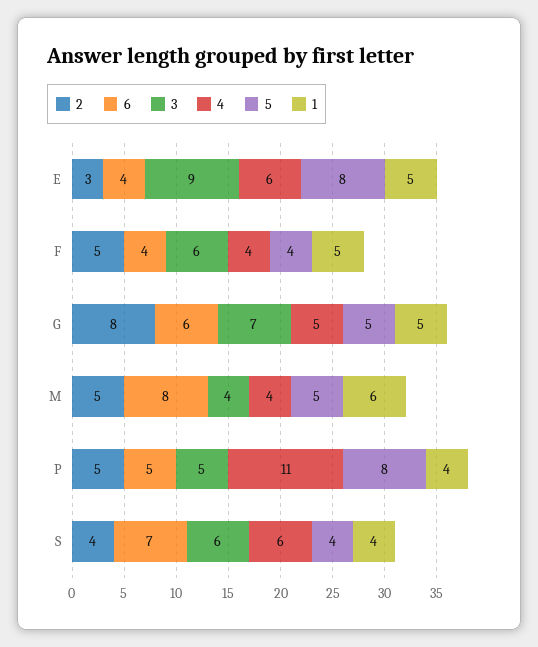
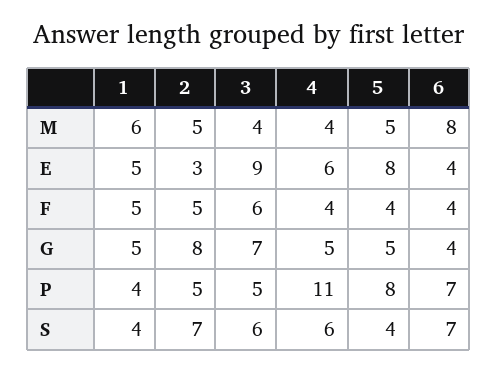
  {
    "2": {
      "E": 3,
      "F": 5,
      "G": 8,
      "M": 5,
      "P": 5,
-     "S": 4
+     "S": 7
    },
    "6": {
      "E": 4,
      "F": 4,
-     "G": 6,
+     "G": 4,
      "M": 8,
-     "P": 5,
+     "P": 7,
      "S": 7
    },
    "3": {
      "E": 9,
      "F": 6,
      "G": 7,
      "M": 4,
      "P": 5,
      "S": 6
    },
    "4": {
      "E": 6,
      "F": 4,
      "G": 5,
      "M": 4,
      "P": 11,
      "S": 6
    },
    "5": {
      "E": 8,
      "F": 4,
      "G": 5,
      "M": 5,
      "P": 8,
      "S": 4
    },
    "1": {
      "E": 5,
      "F": 5,
      "G": 5,
      "M": 6,
      "P": 4,
      "S": 4
    }
  }

